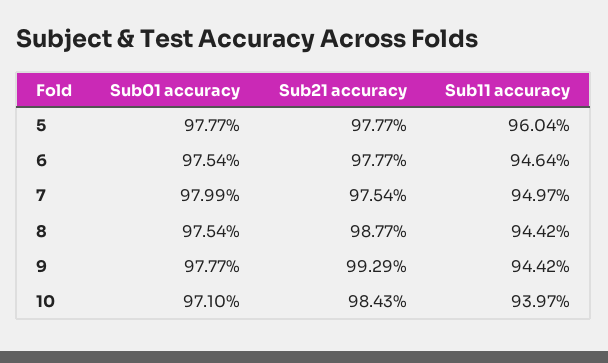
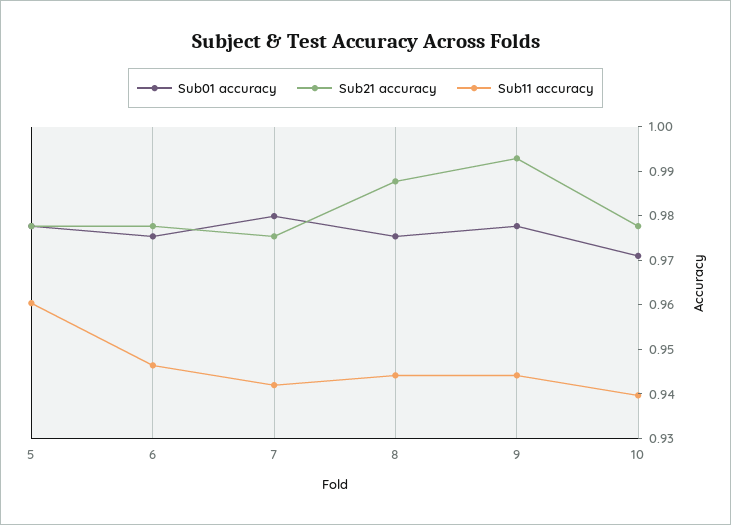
  {
    "Sub01 accuracy": {
      "5": 0.9777,
      "6": 0.9754,
      "7": 0.9799,
      "8": 0.9754,
      "9": 0.9777,
      "10": 0.971
    },
    "Sub21 accuracy": {
      "5": 0.9777,
      "6": 0.9777,
      "7": 0.9754,
      "8": 0.9877,
      "9": 0.9929,
-     "10": 0.9843
+     "10": 0.978
    },
    "Sub11 accuracy": {
      "5": 0.9604,
      "6": 0.9464,
-     "7": 0.9497,
+     "7": 0.942,
      "8": 0.9442,
      "9": 0.9442,
      "10": 0.9397
    }
  }

